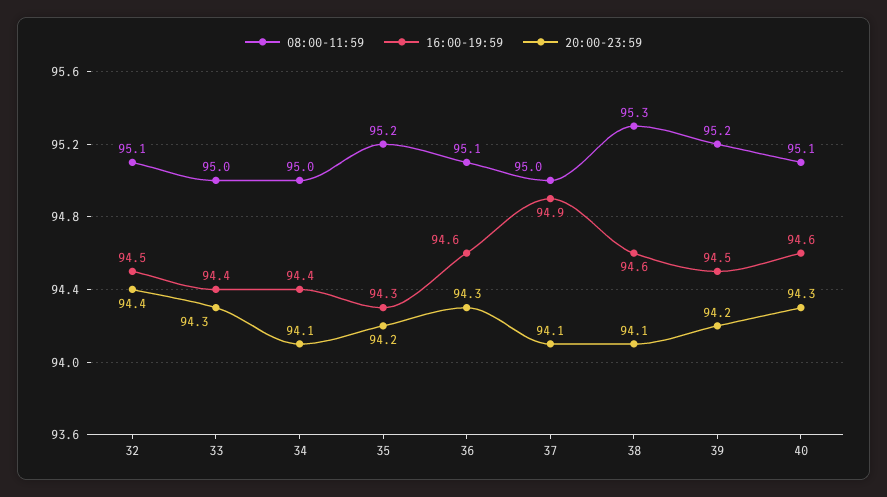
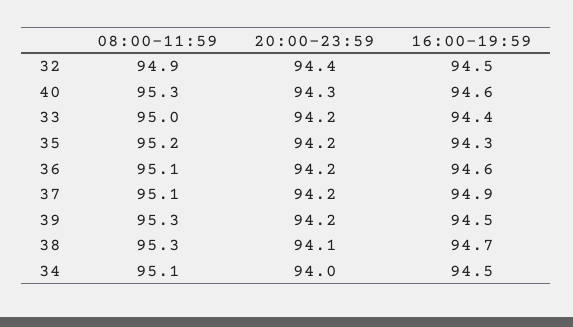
  {
    "08:00-11:59": {
-     "32": 95.1,
+     "32": 94.9,
      "33": 95,
-     "34": 95,
+     "34": 95.1,
      "35": 95.2,
      "36": 95.1,
-     "37": 95,
+     "37": 95.1,
      "38": 95.3,
-     "39": 95.2,
+     "39": 95.3,
-     "40": 95.1
+     "40": 95.3
    },
    "16:00-19:59": {
      "32": 94.5,
      "33": 94.4,
-     "34": 94.4,
+     "34": 94.5,
      "35": 94.3,
      "36": 94.6,
      "37": 94.9,
-     "38": 94.6,
+     "38": 94.7,
      "39": 94.5,
      "40": 94.6
    },
    "20:00-23:59": {
      "32": 94.4,
-     "33": 94.3,
+     "33": 94.2,
-     "34": 94.1,
+     "34": 94,
      "35": 94.2,
-     "36": 94.3,
+     "36": 94.2,
-     "37": 94.1,
+     "37": 94.2,
      "38": 94.1,
      "39": 94.2,
      "40": 94.3
    }
  }

